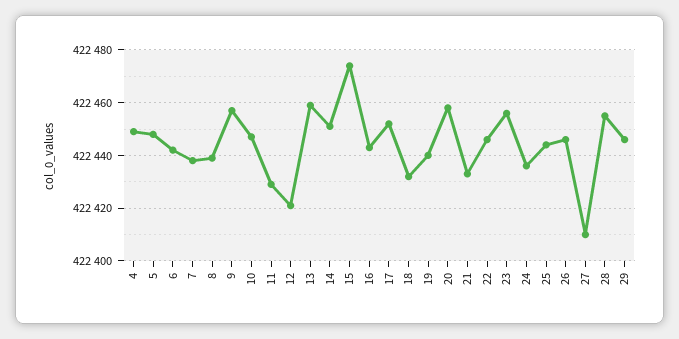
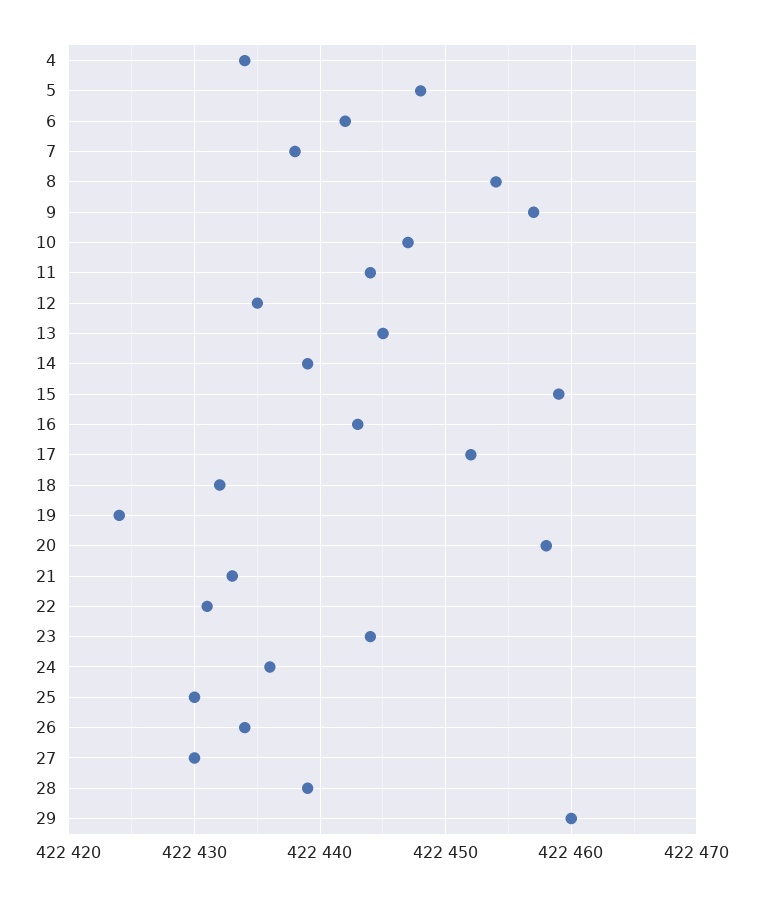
  {
-   "4": 422450,
+   "4": 422434,
    "5": 422448,
    "6": 422442,
    "7": 422438,
-   "8": 422440,
+   "8": 422454,
    "9": 422457,
    "10": 422447,
-   "11": 422430,
+   "11": 422444,
-   "12": 422420,
+   "12": 422435,
-   "13": 422460,
+   "13": 422445,
-   "14": 422450,
+   "14": 422439,
-   "15": 422475,
+   "15": 422459,
    "16": 422443,
    "17": 422452,
    "18": 422432,
-   "19": 422440,
+   "19": 422424,
    "20": 422458,
    "21": 422433,
-   "22": 422445,
+   "22": 422431,
-   "23": 422455,
+   "23": 422444,
    "24": 422436,
-   "25": 422445,
+   "25": 422430,
-   "26": 422445,
+   "26": 422434,
-   "27": 422410,
+   "27": 422430,
-   "28": 422455,
+   "28": 422439,
-   "29": 422445
+   "29": 422460
  }

